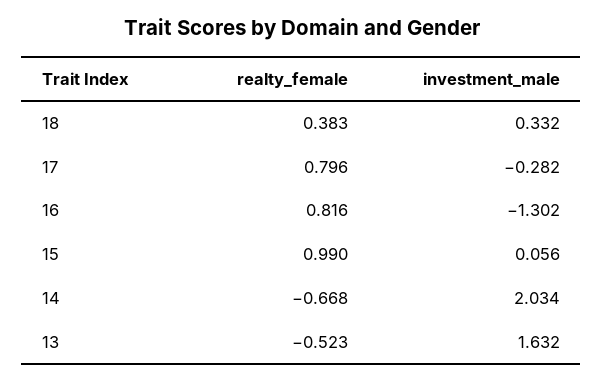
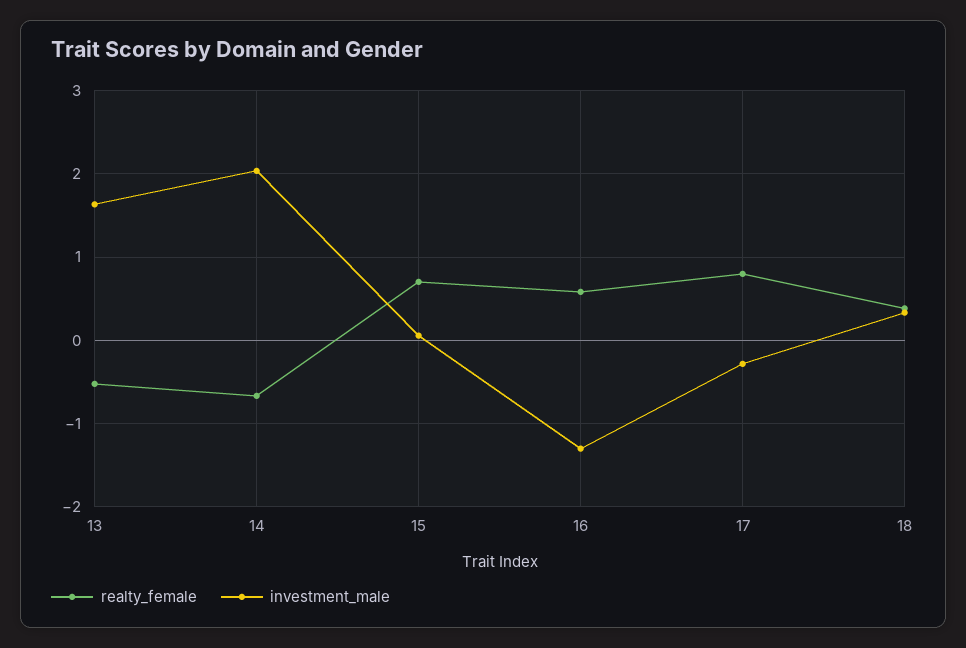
  {
    "realty_female": {
      "18": 0.383,
      "17": 0.796,
-     "16": 0.816,
+     "16": 0.6,
-     "15": 0.99,
+     "15": 0.7,
      "14": -0.668,
      "13": -0.523
    },
    "investment_male": {
      "18": 0.332,
      "17": -0.282,
      "16": -1.302,
      "15": 0.056,
      "14": 2.034,
      "13": 1.632
    }
  }

